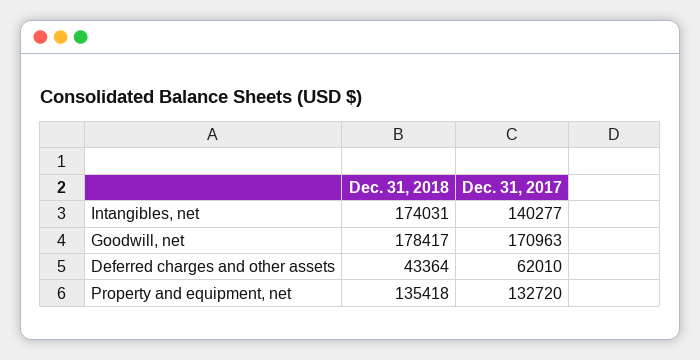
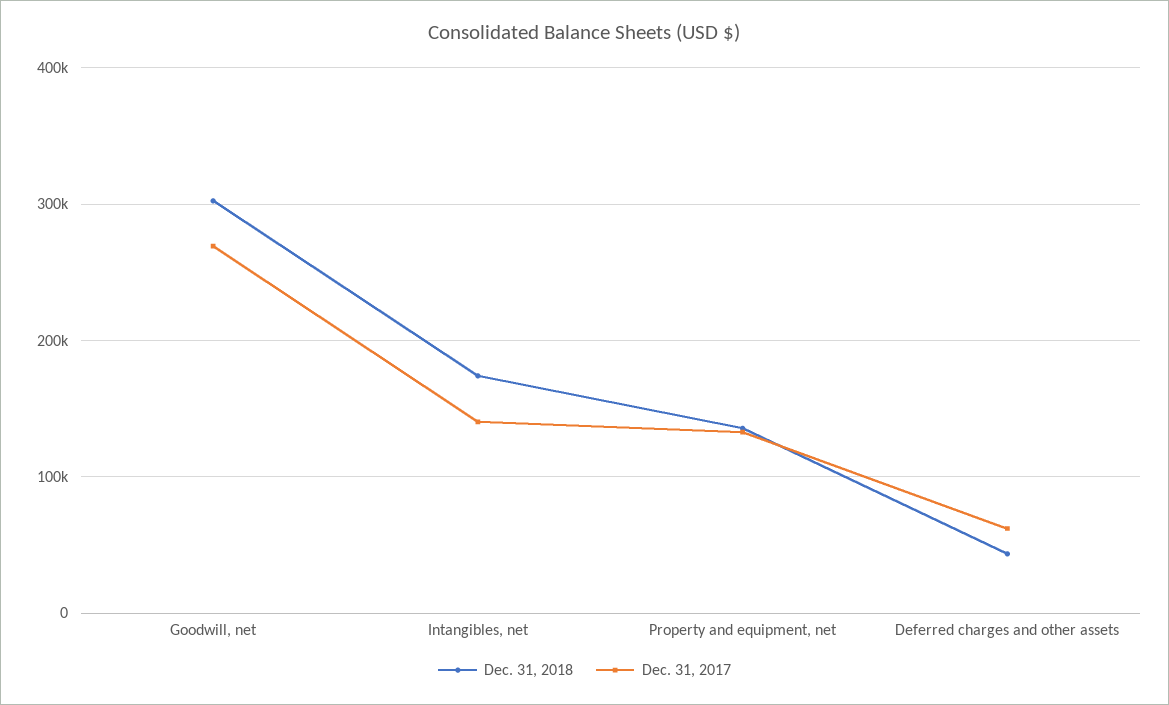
  {
    "Dec. 31, 2018": {
      "Intangibles, net": 174031,
-     "Goodwill, net": 178417,
+     "Goodwill, net": 300000,
      "Deferred charges and other assets": 43364,
      "Property and equipment, net": 135418
    },
    "Dec. 31, 2017": {
      "Intangibles, net": 140277,
-     "Goodwill, net": 170963,
+     "Goodwill, net": 270000,
      "Deferred charges and other assets": 62010,
      "Property and equipment, net": 132720
    }
  }

